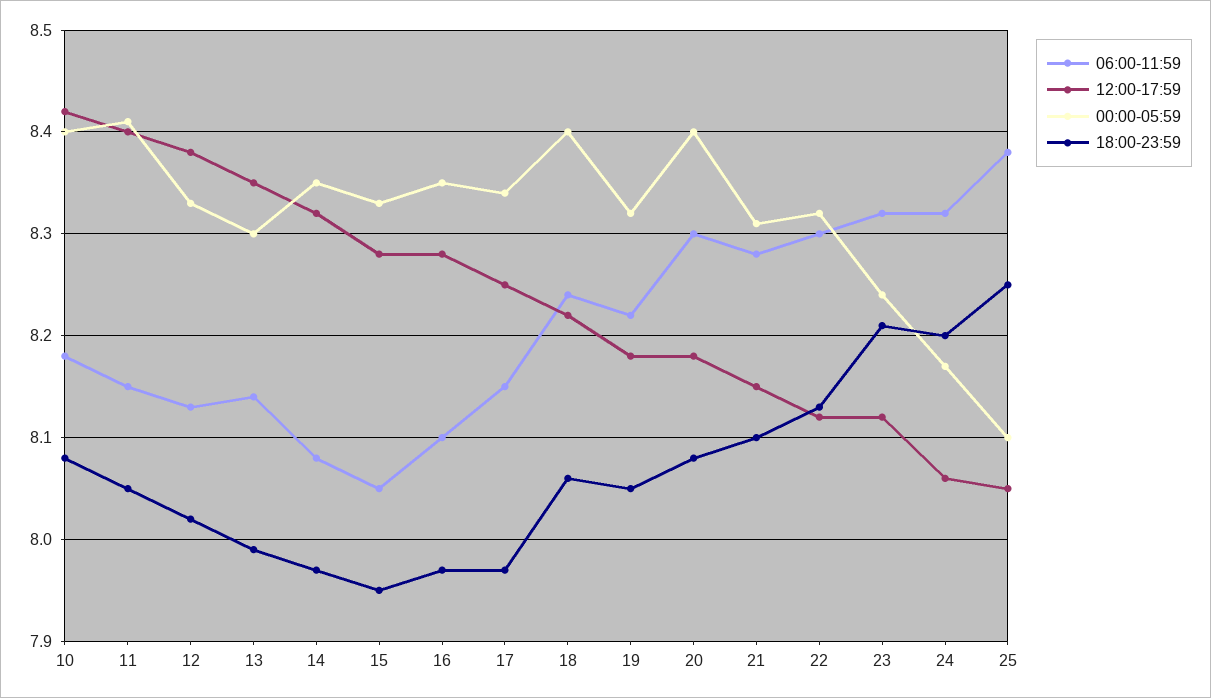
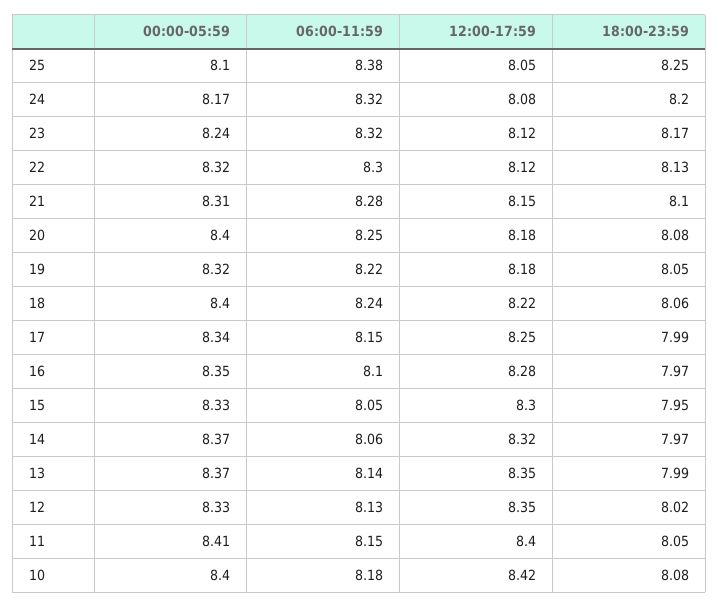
  {
    "06:00-11:59": {
      "10": 8.18,
      "11": 8.15,
      "12": 8.13,
      "13": 8.14,
-     "14": 8.08,
+     "14": 8.06,
      "15": 8.05,
      "16": 8.1,
      "17": 8.15,
      "18": 8.24,
      "19": 8.22,
-     "20": 8.3,
+     "20": 8.25,
      "21": 8.28,
      "22": 8.3,
      "23": 8.32,
      "24": 8.32,
      "25": 8.38
    },
    "12:00-17:59": {
      "10": 8.42,
      "11": 8.4,
-     "12": 8.38,
+     "12": 8.35,
      "13": 8.35,
      "14": 8.32,
-     "15": 8.28,
+     "15": 8.3,
      "16": 8.28,
      "17": 8.25,
      "18": 8.22,
      "19": 8.18,
      "20": 8.18,
      "21": 8.15,
      "22": 8.12,
      "23": 8.12,
-     "24": 8.06,
+     "24": 8.08,
      "25": 8.05
    },
    "00:00-05:59": {
      "10": 8.4,
      "11": 8.41,
      "12": 8.33,
-     "13": 8.3,
+     "13": 8.37,
-     "14": 8.35,
+     "14": 8.37,
      "15": 8.33,
      "16": 8.35,
      "17": 8.34,
      "18": 8.4,
      "19": 8.32,
      "20": 8.4,
      "21": 8.31,
      "22": 8.32,
      "23": 8.24,
      "24": 8.17,
      "25": 8.1
    },
    "18:00-23:59": {
      "10": 8.08,
      "11": 8.05,
      "12": 8.02,
      "13": 7.99,
      "14": 7.97,
      "15": 7.95,
      "16": 7.97,
-     "17": 7.97,
+     "17": 7.99,
      "18": 8.06,
      "19": 8.05,
      "20": 8.08,
      "21": 8.1,
      "22": 8.13,
-     "23": 8.21,
+     "23": 8.17,
      "24": 8.2,
      "25": 8.25
    }
  }

